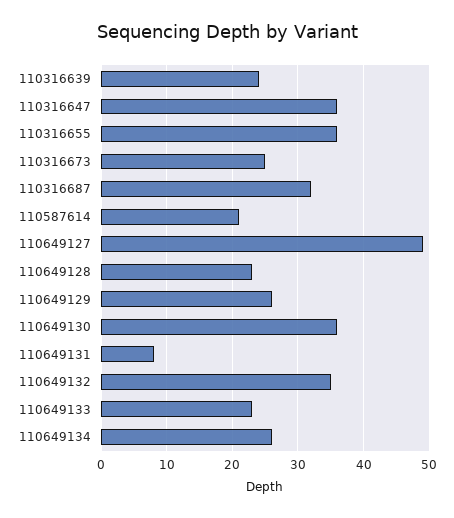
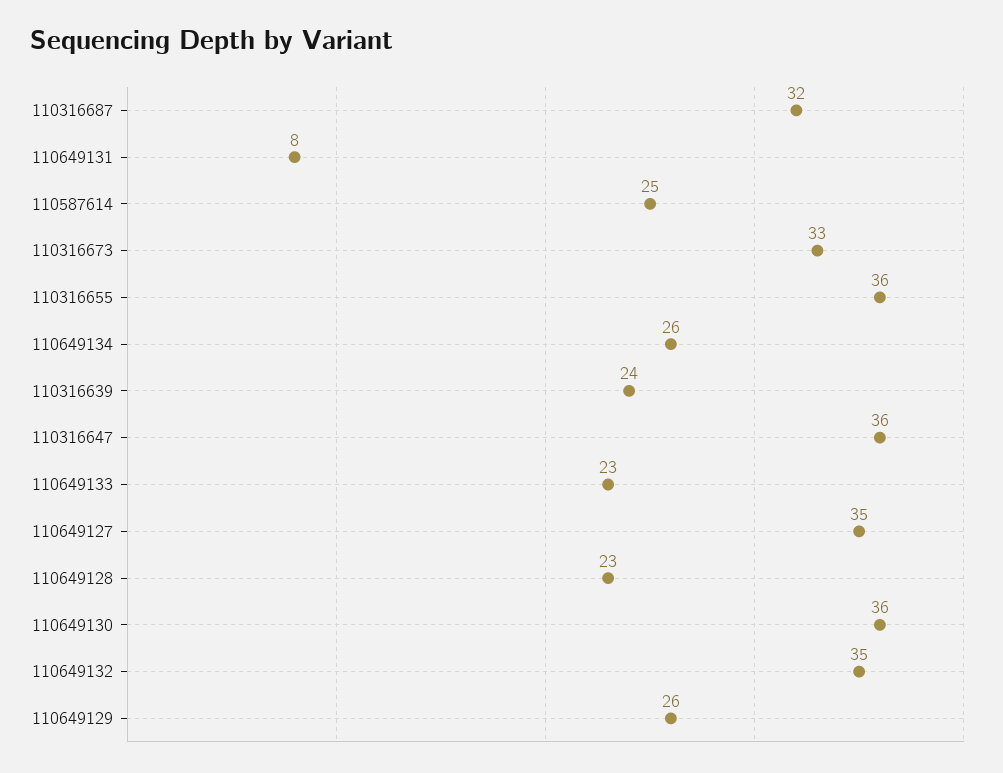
  {
    "110316639": 24,
    "110316647": 36,
    "110316655": 36,
-   "110316673": 25,
+   "110316673": 33,
    "110316687": 32,
-   "110587614": 21,
+   "110587614": 25,
-   "110649127": 49,
+   "110649127": 35,
    "110649128": 23,
    "110649129": 26,
    "110649130": 36,
    "110649131": 8,
    "110649132": 35,
    "110649133": 23,
    "110649134": 26
  }

